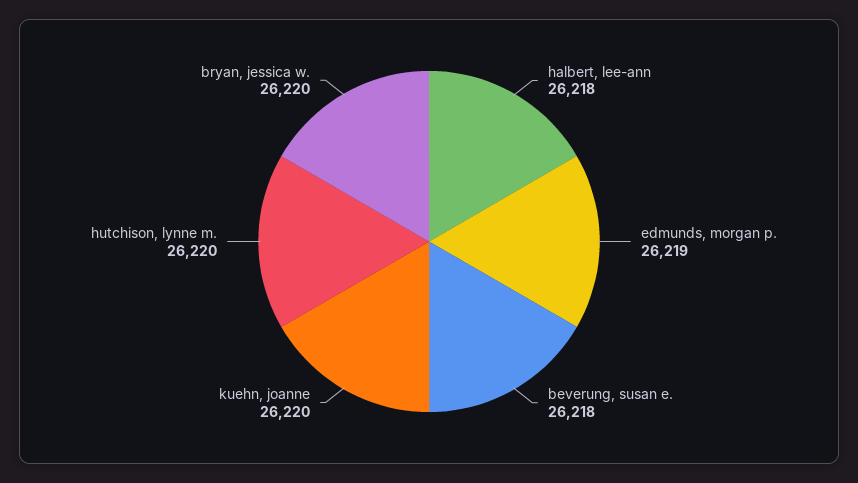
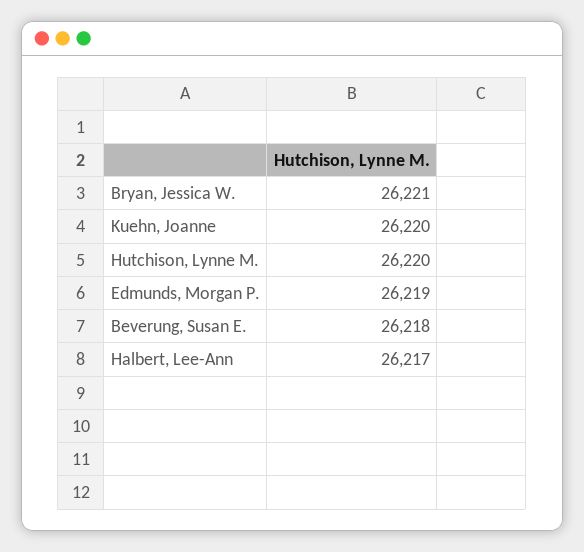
  {
-   "halbert, lee-ann": 26218,
+   "halbert, lee-ann": 26217,
    "edmunds, morgan p.": 26219,
    "beverung, susan e.": 26218,
    "kuehn, joanne": 26220,
    "hutchison, lynne m.": 26220,
-   "bryan, jessica w.": 26220
+   "bryan, jessica w.": 26221
  }

